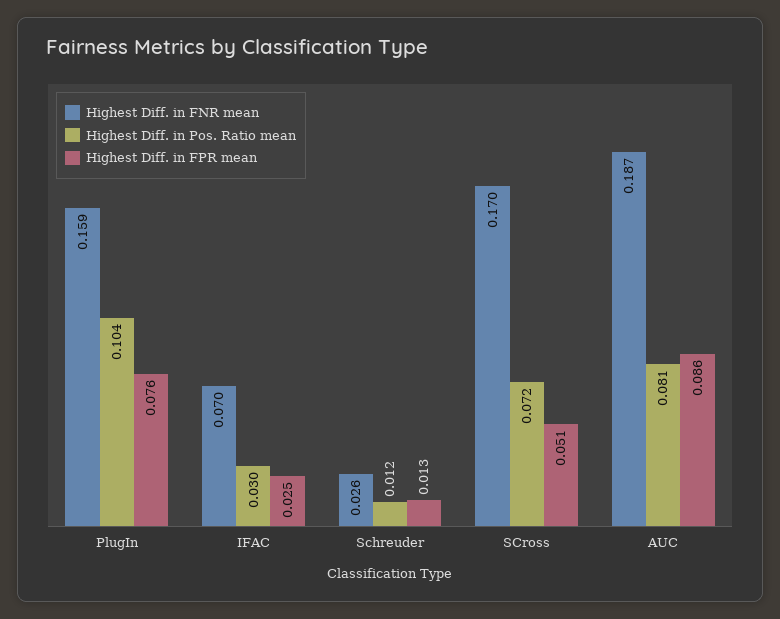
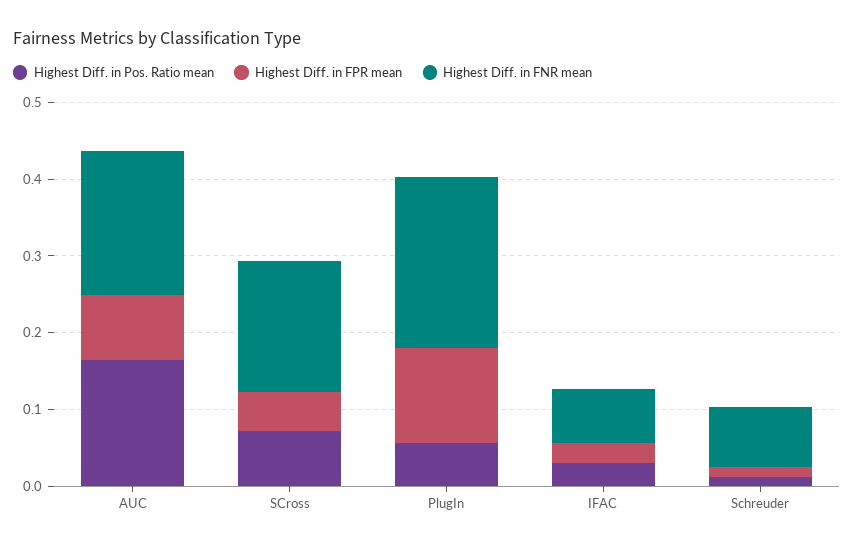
  {
    "Highest Diff. in FNR mean": {
-     "PlugIn": 0.159,
+     "PlugIn": 0.22,
      "IFAC": 0.07,
-     "Schreuder": 0.026,
+     "Schreuder": 0.08,
      "SCross": 0.17,
      "AUC": 0.187
    },
    "Highest Diff. in Pos. Ratio mean": {
-     "PlugIn": 0.104,
+     "PlugIn": 0.06,
      "IFAC": 0.03,
      "Schreuder": 0.012,
      "SCross": 0.072,
-     "AUC": 0.081
+     "AUC": 0.16
    },
    "Highest Diff. in FPR mean": {
-     "PlugIn": 0.076,
+     "PlugIn": 0.12,
      "IFAC": 0.025,
      "Schreuder": 0.013,
      "SCross": 0.051,
      "AUC": 0.086
    }
  }

